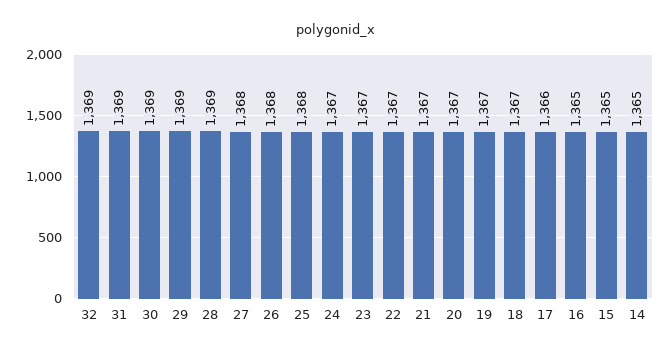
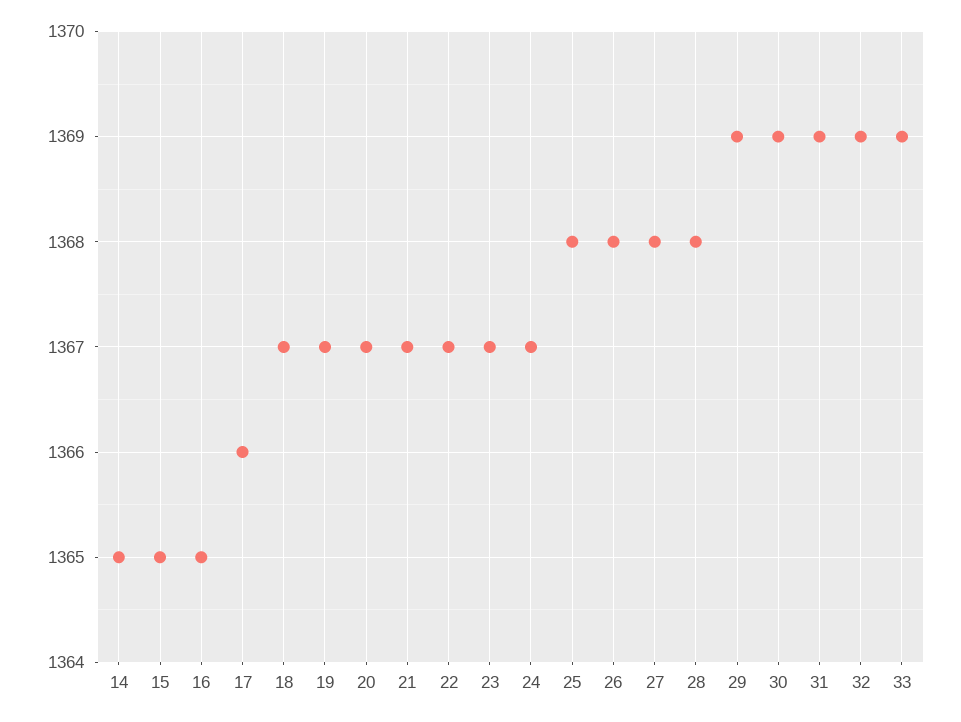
  {
    "32": 1369,
    "31": 1369,
    "30": 1369,
    "29": 1369,
-   "28": 1369,
+   "28": 1368,
    "27": 1368,
    "26": 1368,
    "25": 1368,
    "24": 1367,
    "23": 1367,
    "22": 1367,
    "21": 1367,
    "20": 1367,
    "19": 1367,
    "18": 1367,
    "17": 1366,
    "16": 1365,
    "15": 1365,
-   "14": 1365
+   "14": 1365,
+   "33": 1369
  }

